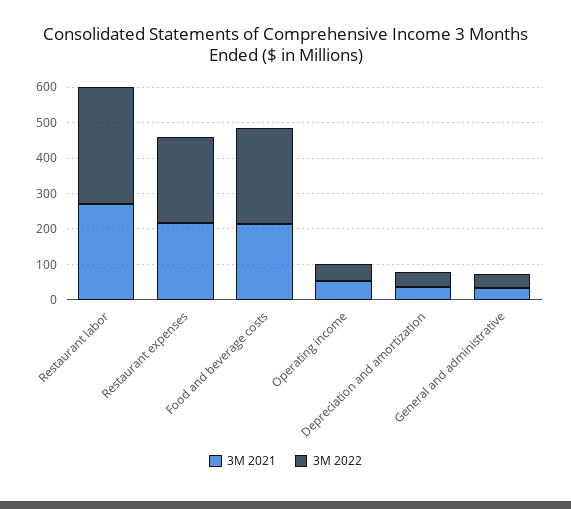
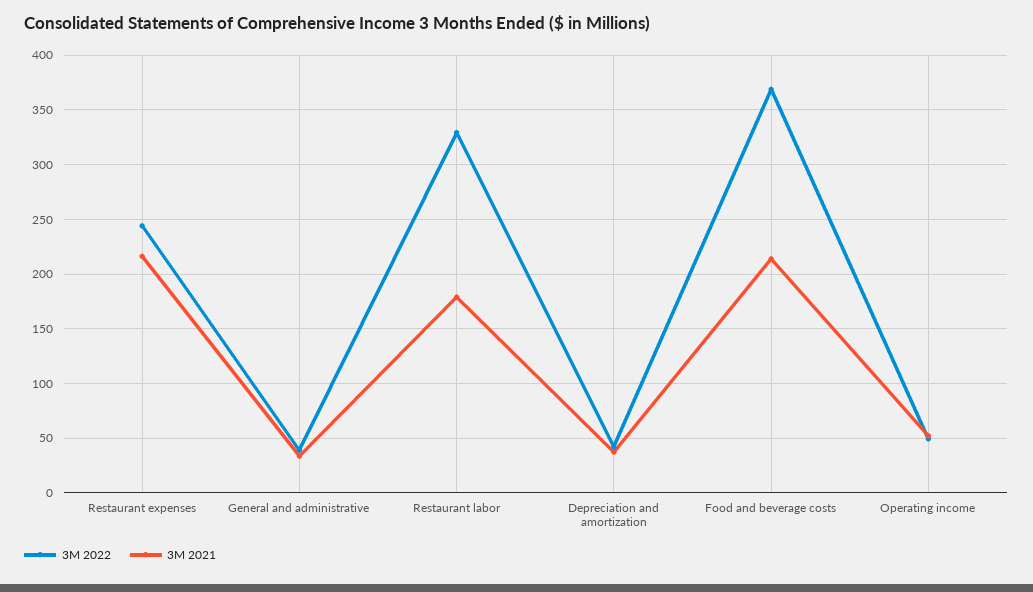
  {
    "3M 2021": {
-     "Restaurant labor": 275,
+     "Restaurant labor": 180,
      "Restaurant expenses": 220,
      "Food and beverage costs": 210,
      "Operating income": 50,
      "Depreciation and amortization": 40,
      "General and administrative": 30
    },
    "3M 2022": {
      "Restaurant labor": 330,
      "Restaurant expenses": 240,
-     "Food and beverage costs": 275,
+     "Food and beverage costs": 370,
      "Operating income": 50,
      "Depreciation and amortization": 40,
      "General and administrative": 40
    }
  }

